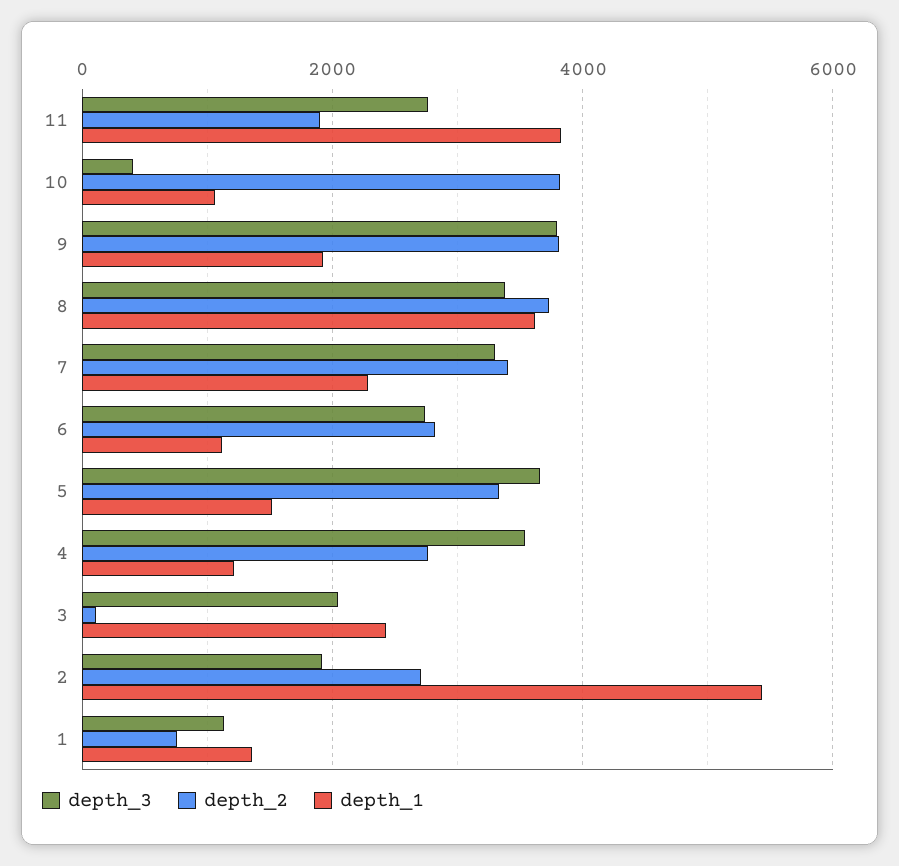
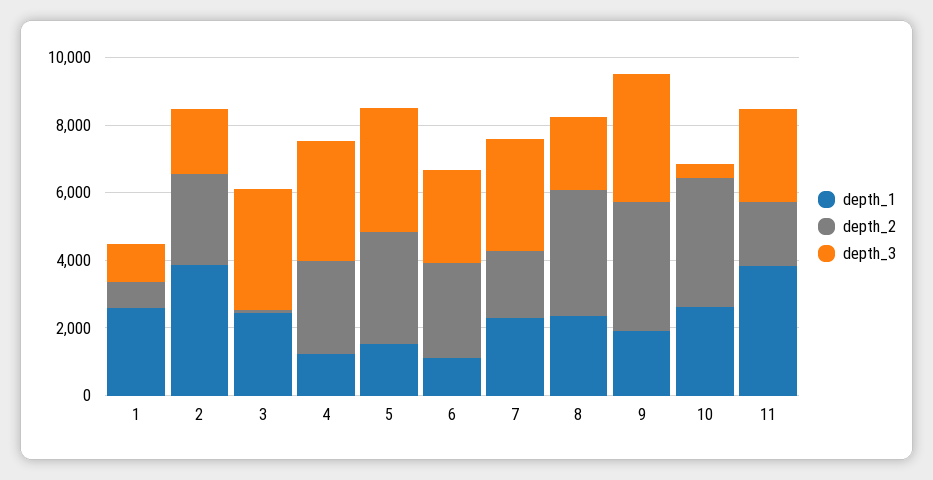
  {
    "depth_3": {
      "11": 2800,
      "10": 400,
      "9": 3800,
-     "8": 3400,
+     "8": 2000,
      "7": 3400,
      "6": 2800,
      "5": 3600,
      "4": 3600,
-     "3": 2000,
+     "3": 3500,
      "2": 2000,
      "1": 1200
    },
    "depth_2": {
      "11": 2000,
      "10": 3800,
      "9": 3800,
      "8": 3800,
-     "7": 3400,
+     "7": 2000,
      "6": 2800,
      "5": 3400,
      "4": 2800,
      "3": 200,
      "2": 2800,
      "1": 800
    },
    "depth_1": {
      "11": 3800,
-     "10": 1000,
+     "10": 2500,
      "9": 2000,
-     "8": 3600,
+     "8": 2500,
      "7": 2200,
      "6": 1200,
      "5": 1600,
      "4": 1200,
      "3": 2400,
-     "2": 5400,
+     "2": 4000,
-     "1": 1400
+     "1": 2500
    }
  }

